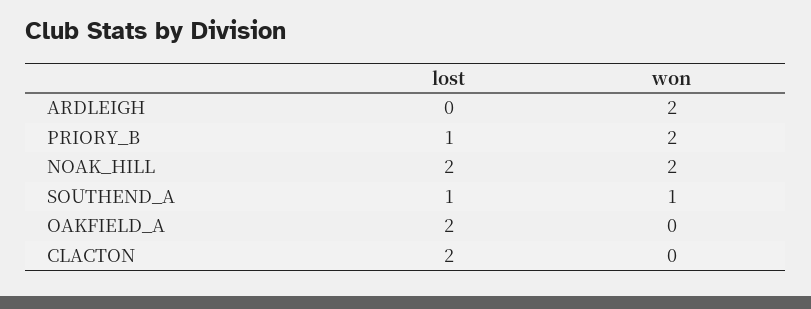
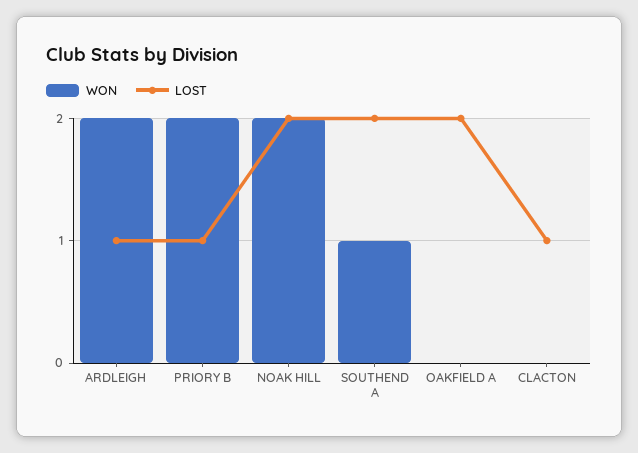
  {
    "lost": {
-     "ARDLEIGH": 0,
+     "ARDLEIGH": 1,
      "PRIORY_B": 1,
      "NOAK_HILL": 2,
-     "SOUTHEND_A": 1,
+     "SOUTHEND_A": 2,
      "OAKFIELD_A": 2,
-     "CLACTON": 2
+     "CLACTON": 1
    },
    "won": {
      "ARDLEIGH": 2,
      "PRIORY_B": 2,
      "NOAK_HILL": 2,
      "SOUTHEND_A": 1,
      "OAKFIELD_A": 0,
      "CLACTON": 0
    }
  }

